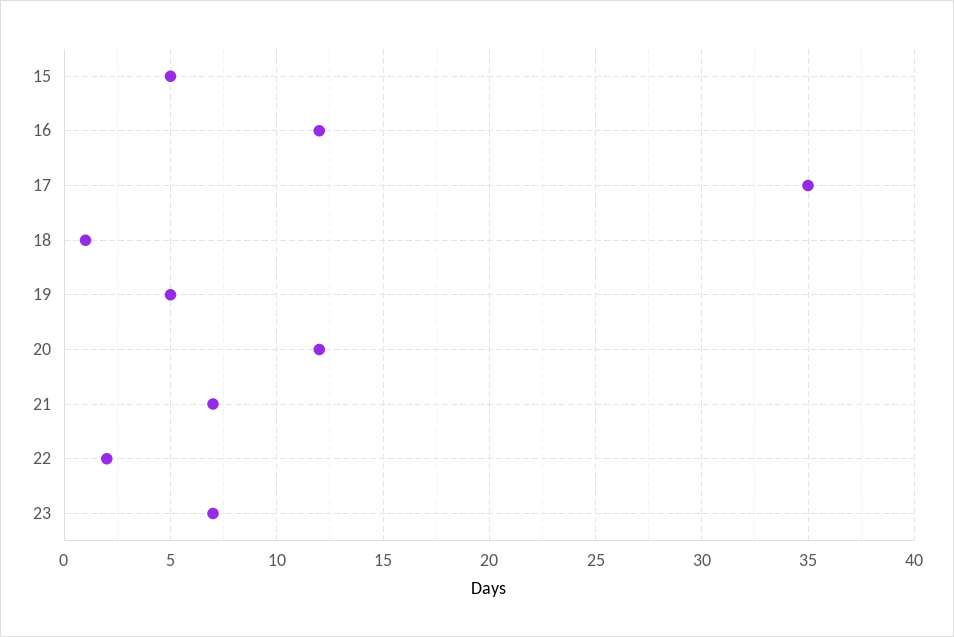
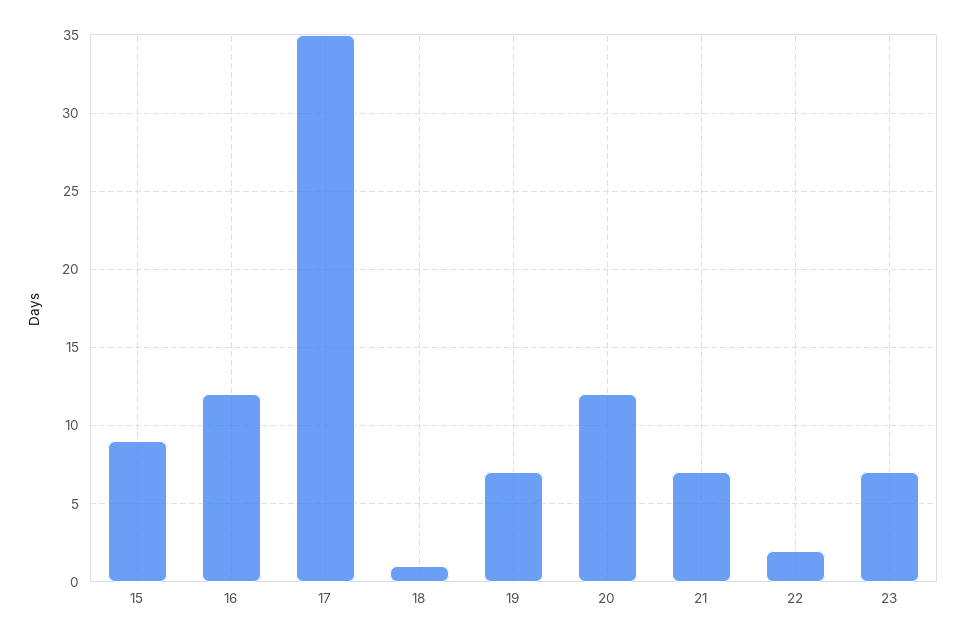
  {
-   "15": 5,
+   "15": 9,
    "16": 12,
    "17": 35,
    "18": 1,
-   "19": 5,
+   "19": 7,
    "20": 12,
    "21": 7,
    "22": 2,
    "23": 7
  }

